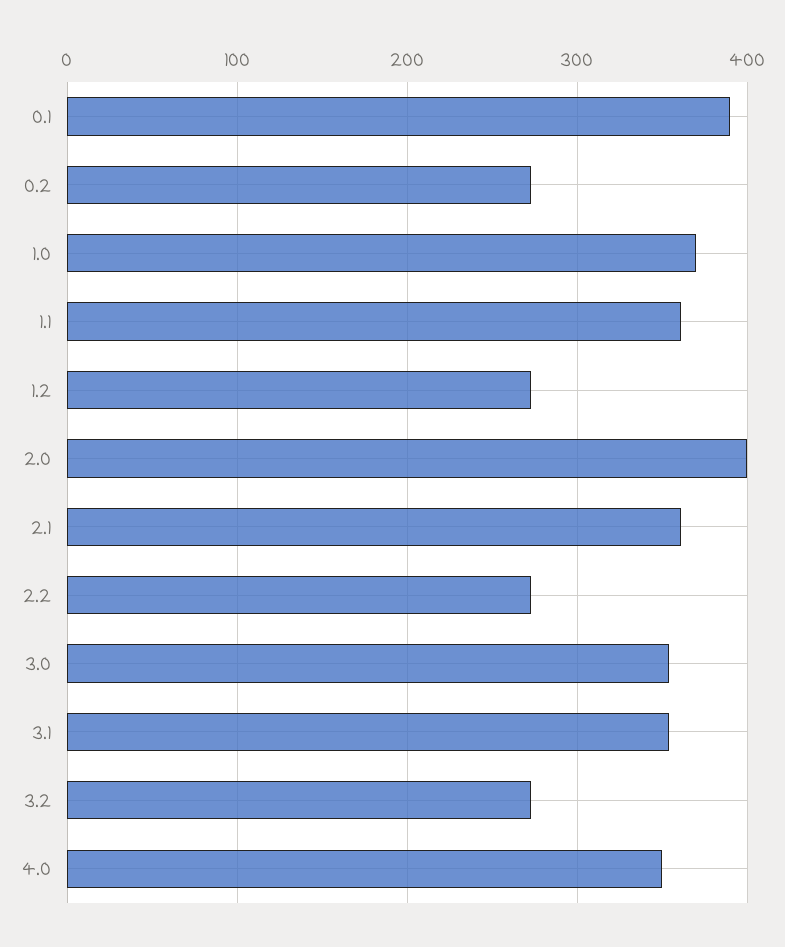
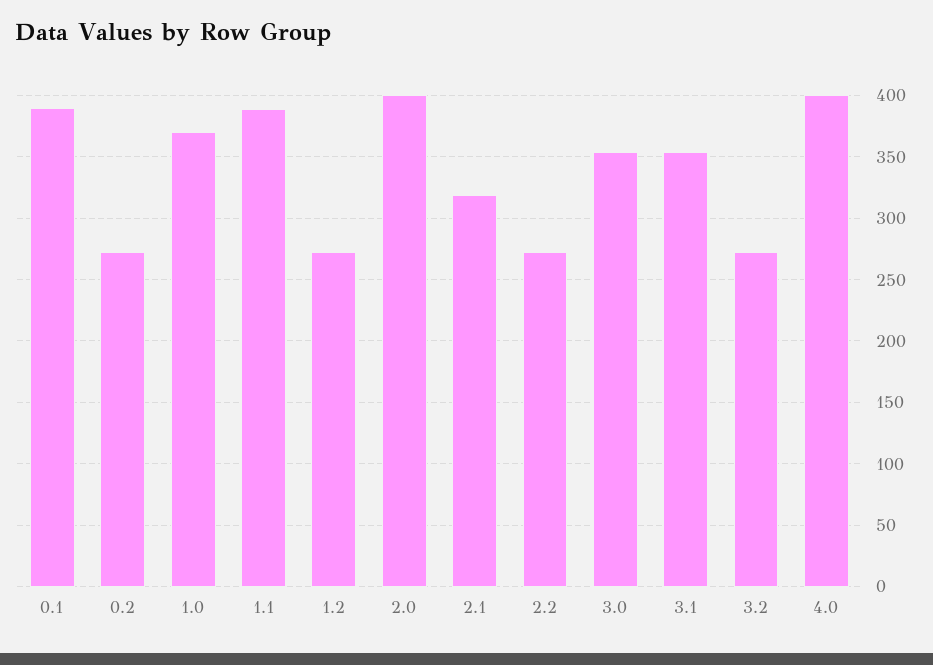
  {
    "0.1": 390,
    "0.2": 275,
    "1.0": 370,
-   "1.1": 360,
+   "1.1": 390,
    "1.2": 275,
    "2.0": 400,
-   "2.1": 360,
+   "2.1": 320,
    "2.2": 275,
    "3.0": 355,
    "3.1": 355,
    "3.2": 275,
-   "4.0": 350
+   "4.0": 400
  }

